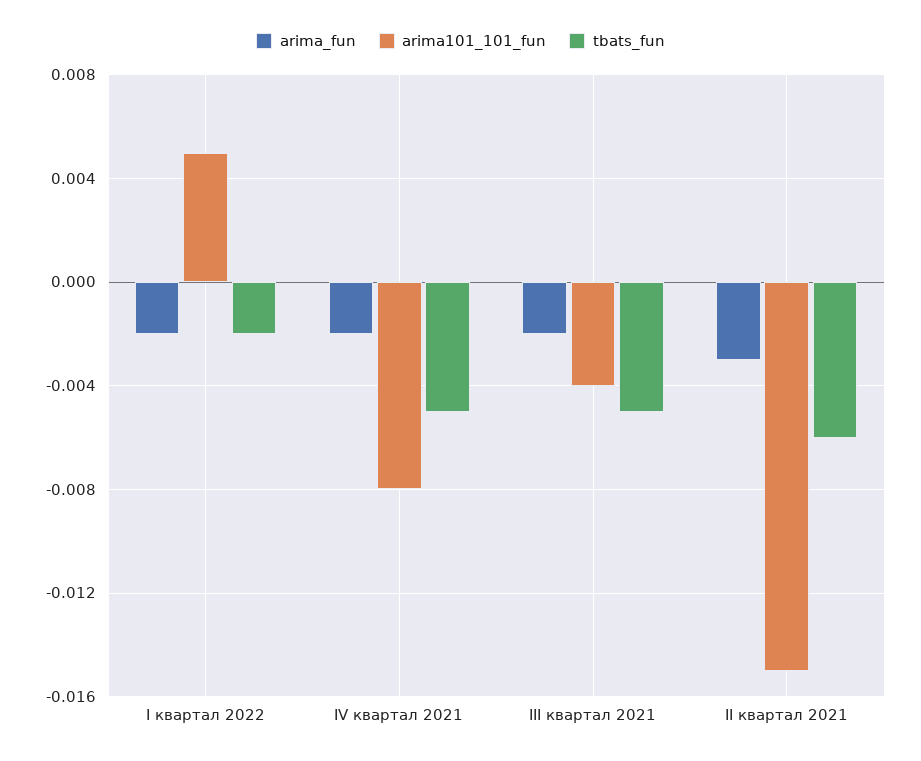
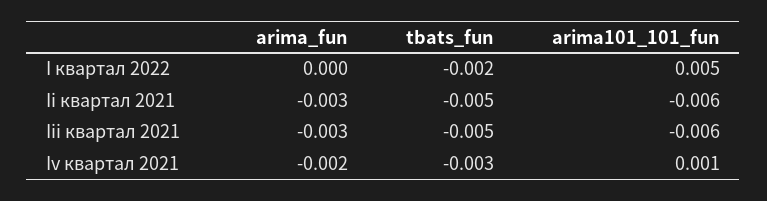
  {
    "arima_fun": {
-     "I квартал 2022": -0.002,
+     "I квартал 2022": 0,
      "IV квартал 2021": -0.002,
-     "III квартал 2021": -0.002,
+     "III квартал 2021": -0.003,
      "II квартал 2021": -0.003
    },
    "arima101_101_fun": {
      "I квартал 2022": 0.005,
-     "IV квартал 2021": -0.008,
+     "IV квартал 2021": 0.001,
-     "III квартал 2021": -0.004,
+     "III квартал 2021": -0.006,
-     "II квартал 2021": -0.015
+     "II квартал 2021": -0.006
    },
    "tbats_fun": {
      "I квартал 2022": -0.002,
-     "IV квартал 2021": -0.005,
+     "IV квартал 2021": -0.003,
      "III квартал 2021": -0.005,
-     "II квартал 2021": -0.006
+     "II квартал 2021": -0.005
    }
  }

